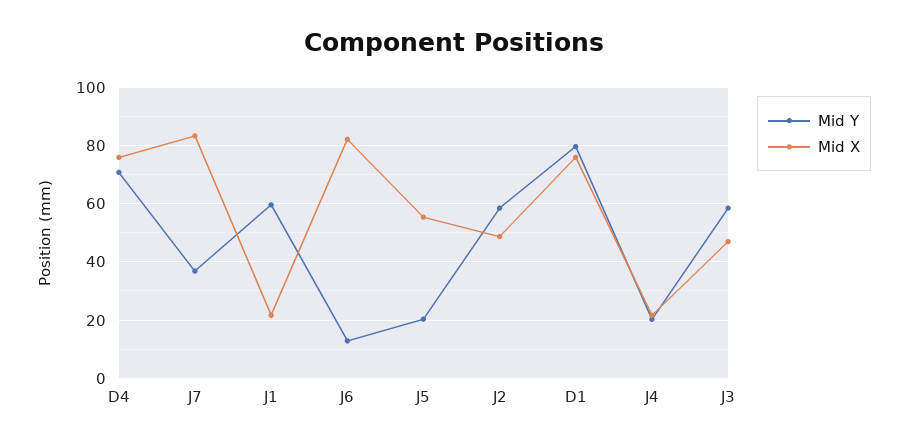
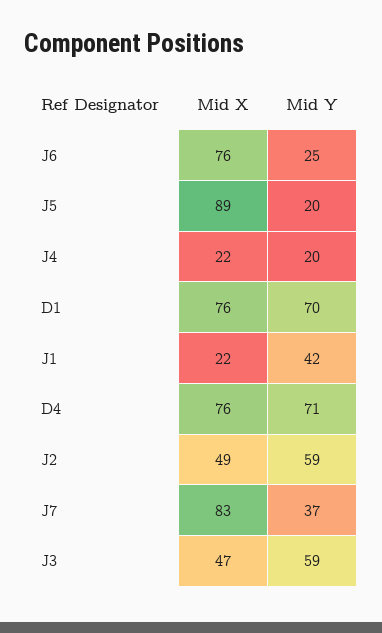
  {
    "Mid Y": {
      "D4": 71,
      "J7": 37,
-     "J1": 60,
+     "J1": 42,
-     "J6": 12.5,
+     "J6": 25,
      "J5": 20,
      "J2": 59,
-     "D1": 80,
+     "D1": 70,
      "J4": 20,
      "J3": 59
    },
    "Mid X": {
      "D4": 76,
      "J7": 83,
      "J1": 22,
-     "J6": 82.5,
+     "J6": 76,
-     "J5": 55,
+     "J5": 89,
      "J2": 49,
      "D1": 76,
      "J4": 22,
      "J3": 47
    }
  }

